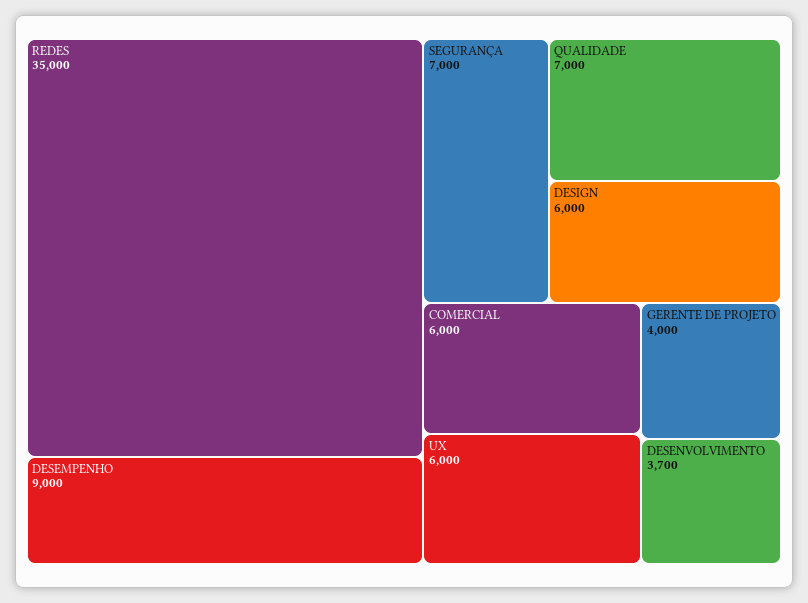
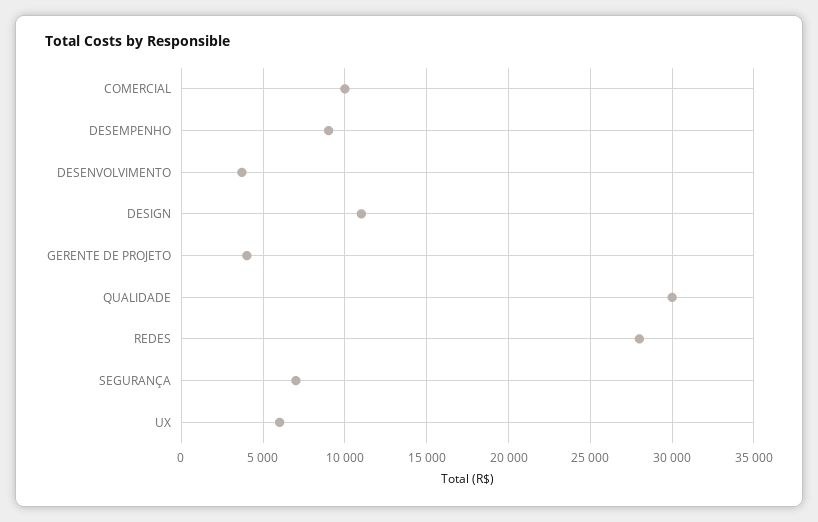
  {
-   "REDES": 35000,
+   "REDES": 28000,
    "DESEMPENHO": 9000,
    "SEGURANÇA": 7000,
-   "QUALIDADE": 7000,
+   "QUALIDADE": 30000,
-   "DESIGN": 6000,
+   "DESIGN": 11000,
-   "COMERCIAL": 6000,
+   "COMERCIAL": 10000,
    "UX": 6000,
    "GERENTE DE PROJETO": 4000,
    "DESENVOLVIMENTO": 3700
  }

